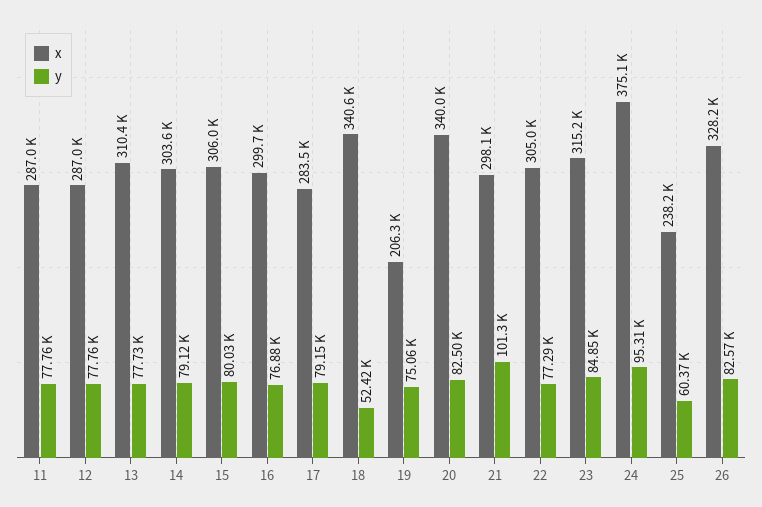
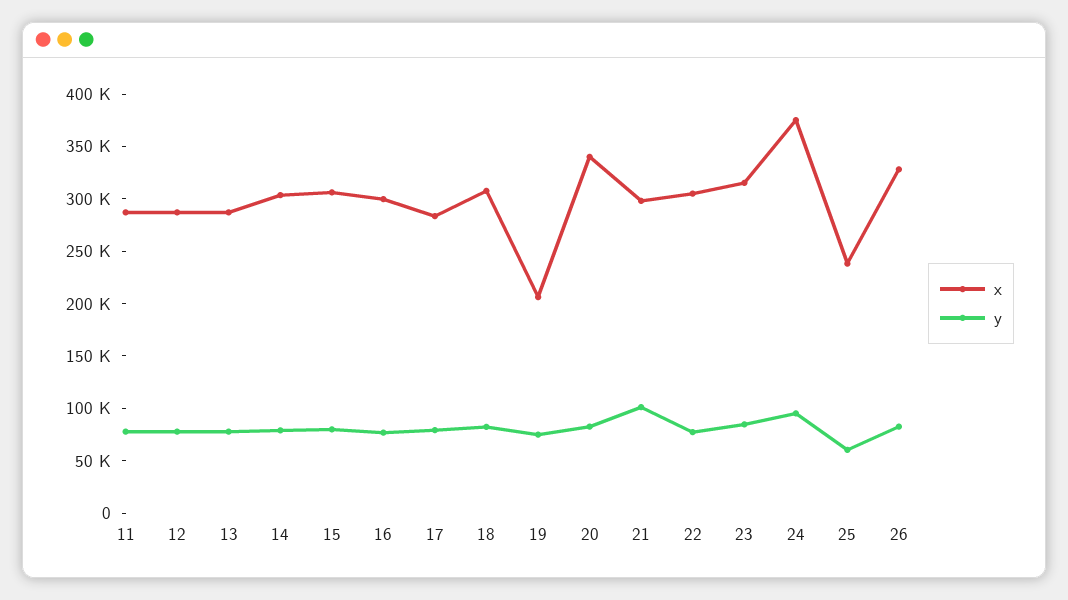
  {
    "x": {
      "11": 287000,
      "12": 287000,
-     "13": 310400,
+     "13": 290000,
      "14": 303600,
      "15": 306000,
      "16": 299700,
      "17": 283500,
-     "18": 340600,
+     "18": 310000,
      "19": 206300,
      "20": 340000,
      "21": 298100,
      "22": 305000,
      "23": 315200,
      "24": 375100,
      "25": 238200,
      "26": 328200
    },
    "y": {
      "11": 77760,
      "12": 77760,
      "13": 77730,
      "14": 79120,
      "15": 80030,
      "16": 76880,
      "17": 79150,
-     "18": 52420,
+     "18": 80000,
      "19": 75060,
      "20": 82500,
      "21": 101300,
      "22": 77290,
      "23": 84850,
      "24": 95310,
      "25": 60370,
      "26": 82570
    }
  }

